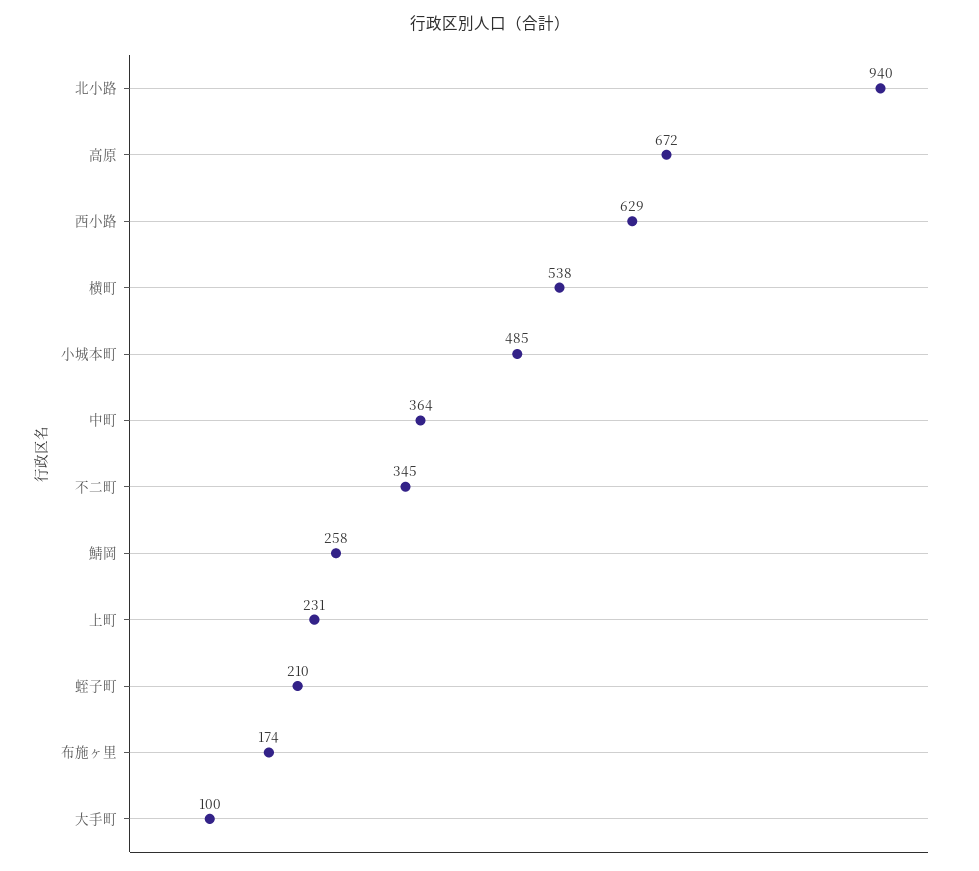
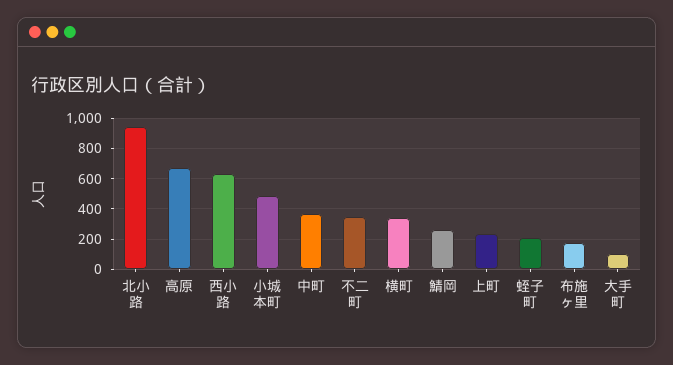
  {
    "北小路": 940,
    "高原": 672,
    "西小路": 629,
-   "横町": 538,
+   "横町": 350,
    "小城本町": 485,
    "中町": 364,
    "不二町": 345,
    "鯖岡": 258,
    "上町": 231,
    "蛭子町": 210,
    "布施ヶ里": 174,
    "大手町": 100
  }

